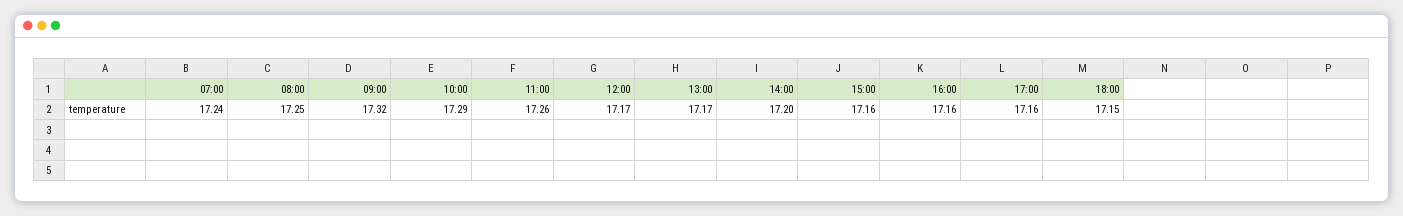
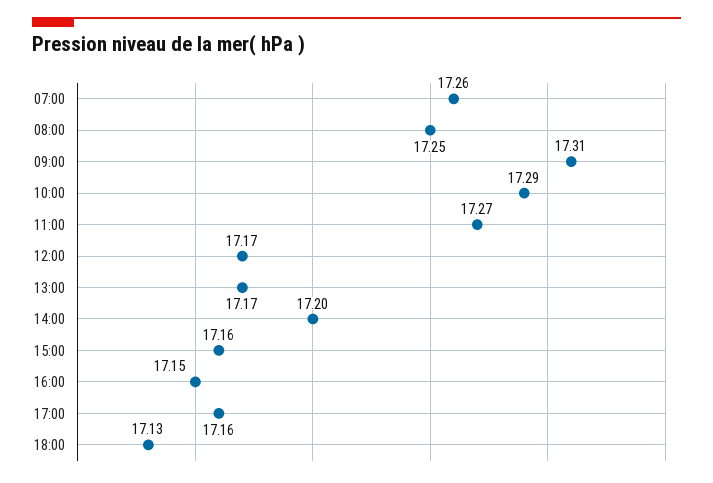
  {
-   "07:00": 17.24,
+   "07:00": 17.26,
    "08:00": 17.25,
-   "09:00": 17.32,
+   "09:00": 17.31,
    "10:00": 17.29,
-   "11:00": 17.26,
+   "11:00": 17.27,
    "12:00": 17.17,
    "13:00": 17.17,
    "14:00": 17.2,
    "15:00": 17.16,
-   "16:00": 17.16,
+   "16:00": 17.15,
    "17:00": 17.16,
-   "18:00": 17.15
+   "18:00": 17.13
  }

